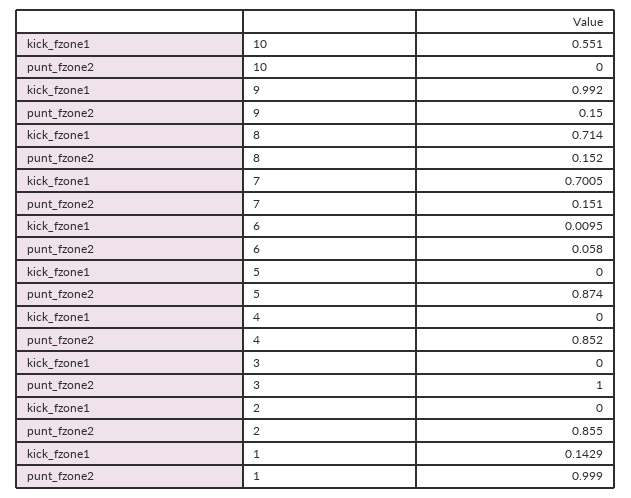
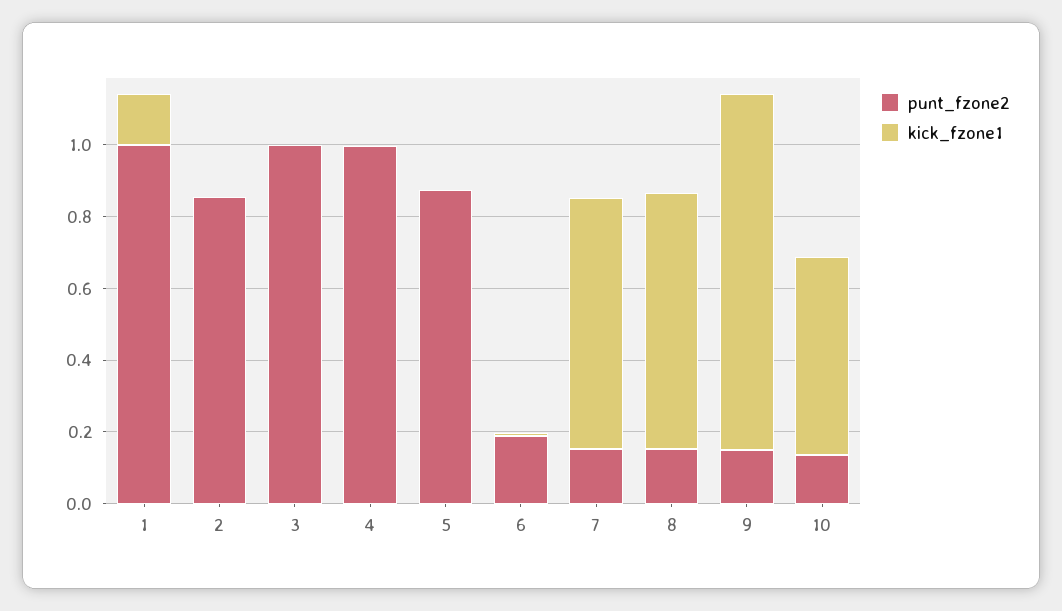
  {
    "kick_fzone1": {
      "10": 0.551,
      "9": 0.992,
      "8": 0.714,
      "7": 0.7005,
      "6": 0.0095,
      "5": 0,
      "4": 0,
      "3": 0,
      "2": 0,
      "1": 0.1429
    },
    "punt_fzone2": {
-     "10": 0,
+     "10": 0.15,
      "9": 0.15,
      "8": 0.152,
      "7": 0.151,
-     "6": 0.058,
+     "6": 0.2,
      "5": 0.874,
-     "4": 0.852,
+     "4": 1,
      "3": 1,
      "2": 0.855,
      "1": 0.999
    }
  }

